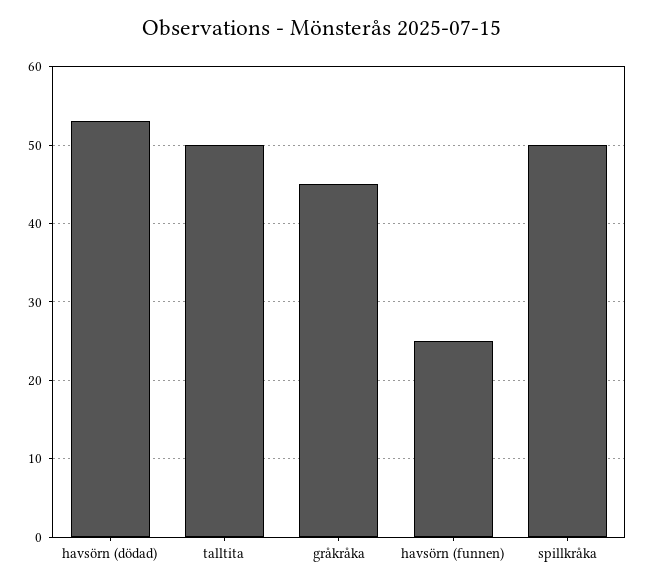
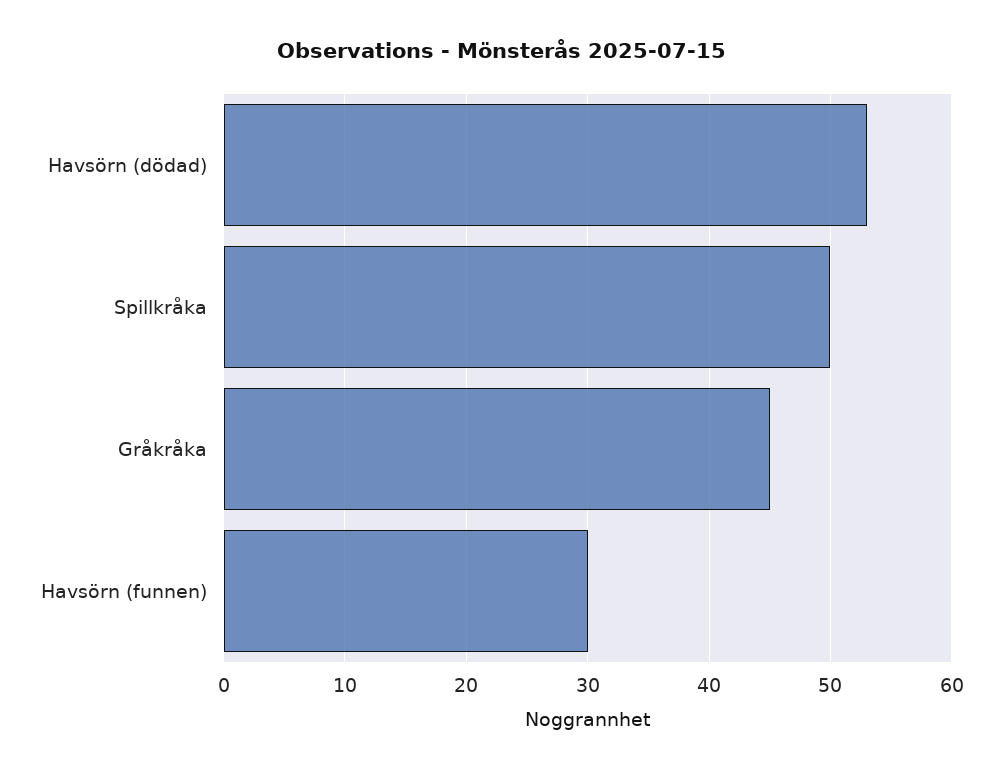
  {
    "havsörn (dödad)": 53,
-   "talltita": 50,
    "gråkråka": 45,
-   "havsörn (funnen)": 25,
+   "havsörn (funnen)": 30,
    "spillkråka": 50
  }

